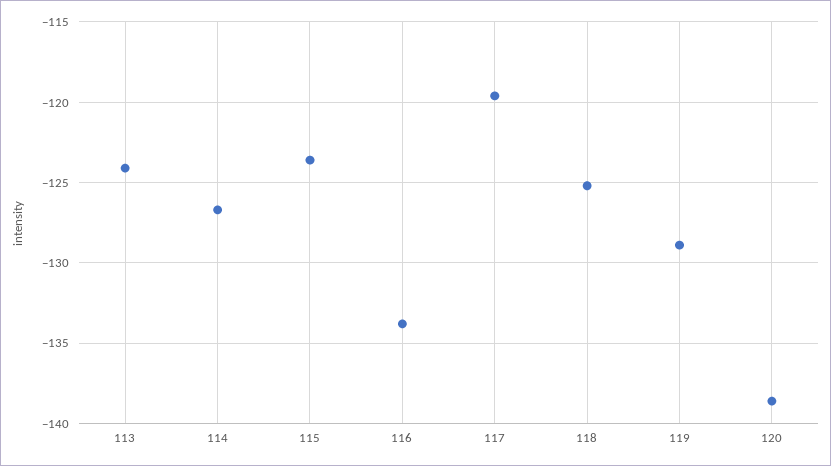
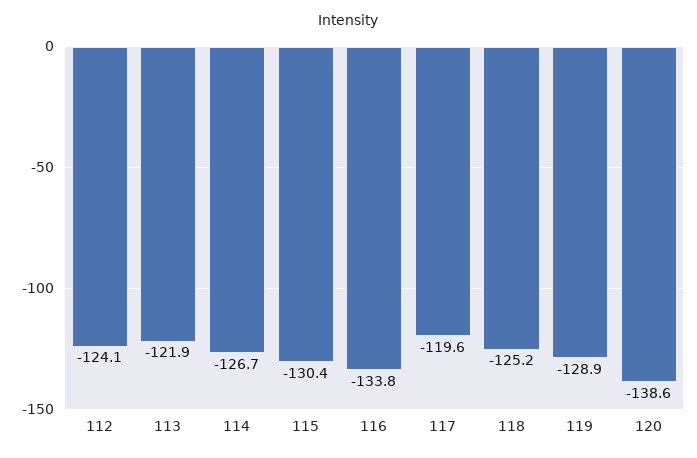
  {
-   "113": -124,
+   "113": -121.9,
    "114": -126.7,
-   "115": -123.5,
+   "115": -130.4,
    "116": -133.8,
    "117": -119.6,
    "118": -125.2,
    "119": -128.9,
-   "120": -138.6
+   "120": -138.6,
+   "112": -124.1
  }

